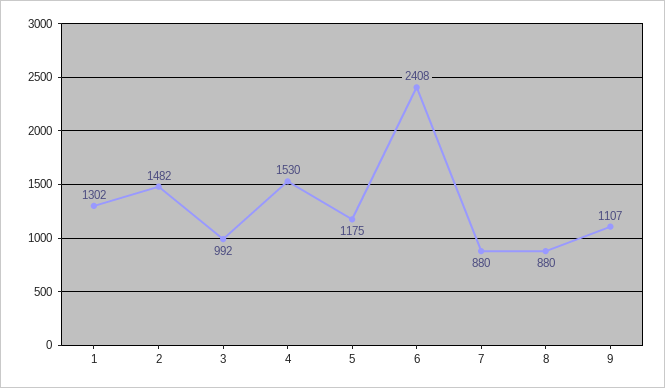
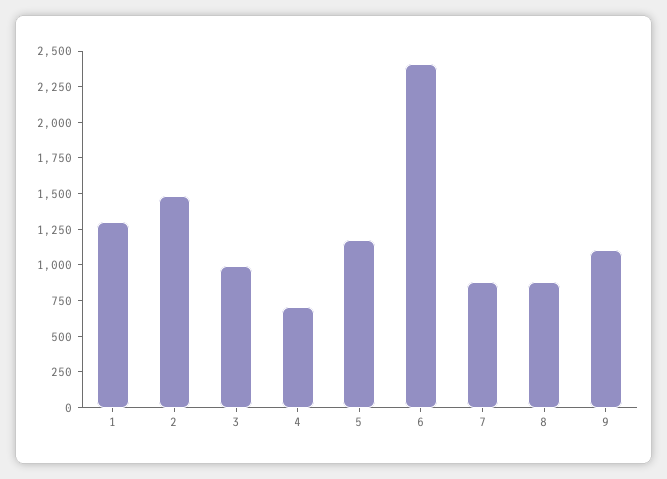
  {
    "1": 1302,
    "2": 1482,
    "3": 992,
-   "4": 1530,
+   "4": 750,
    "5": 1175,
    "6": 2408,
    "7": 880,
    "8": 880,
    "9": 1107
  }

